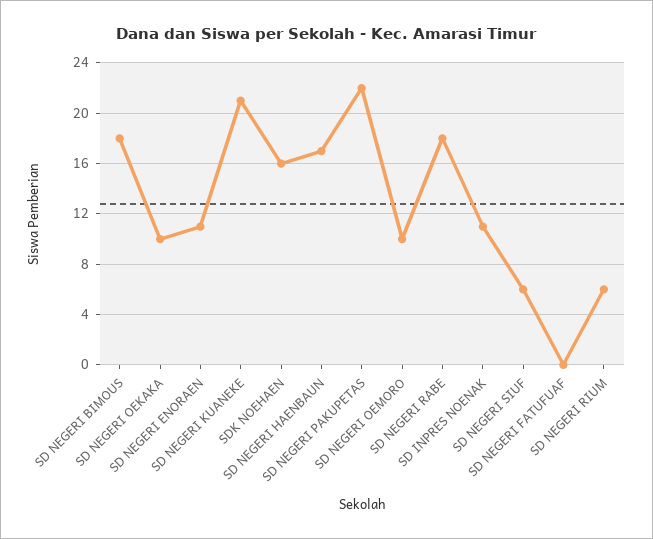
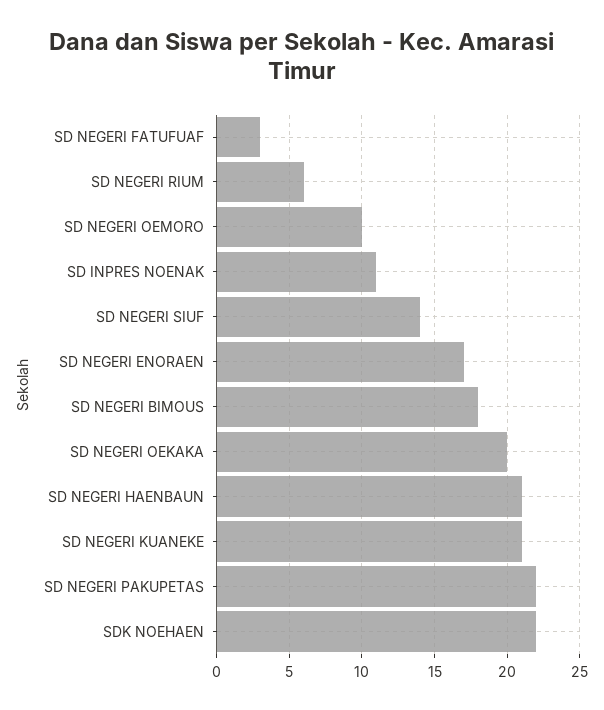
  {
    "SD NEGERI BIMOUS": 18,
-   "SD NEGERI OEKAKA": 10,
+   "SD NEGERI OEKAKA": 20,
-   "SD NEGERI ENORAEN": 11,
+   "SD NEGERI ENORAEN": 17,
    "SD NEGERI KUANEKE": 21,
-   "SDK NOEHAEN": 16,
+   "SDK NOEHAEN": 22,
-   "SD NEGERI HAENBAUN": 17,
+   "SD NEGERI HAENBAUN": 21,
    "SD NEGERI PAKUPETAS": 22,
    "SD NEGERI OEMORO": 10,
-   "SD NEGERI RABE": 18,
    "SD INPRES NOENAK": 11,
-   "SD NEGERI SIUF": 6,
+   "SD NEGERI SIUF": 14,
-   "SD NEGERI FATUFUAF": 0,
+   "SD NEGERI FATUFUAF": 3,
    "SD NEGERI RIUM": 6
  }

